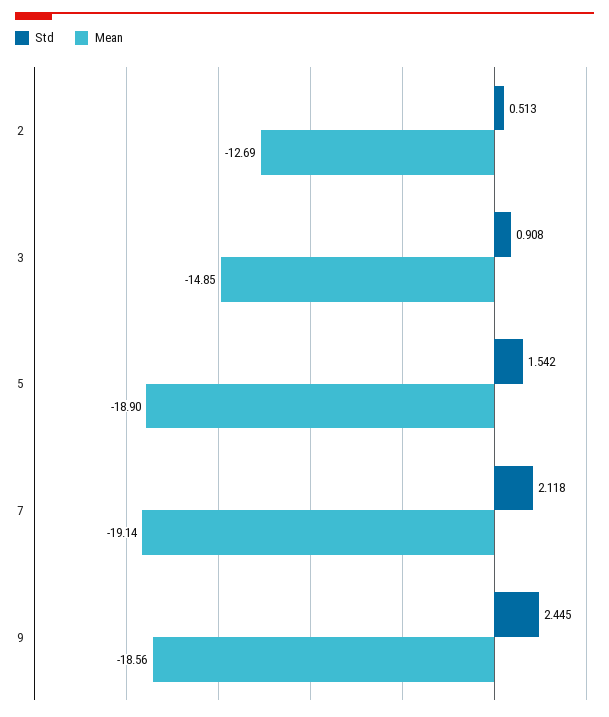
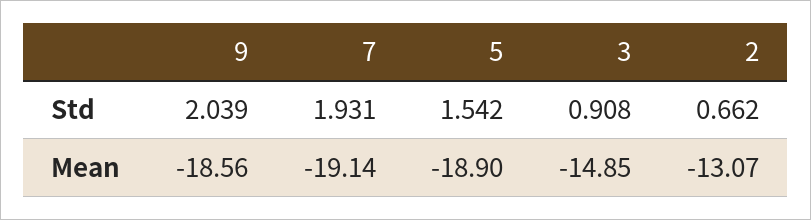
  {
    "Std": {
-     "2": 0.513,
+     "2": 0.662,
      "3": 0.908,
      "5": 1.542,
-     "7": 2.118,
+     "7": 1.931,
-     "9": 2.445
+     "9": 2.039
    },
    "Mean": {
-     "2": -12.69,
+     "2": -13.07,
      "3": -14.85,
      "5": -18.9,
      "7": -19.14,
      "9": -18.56
    }
  }

